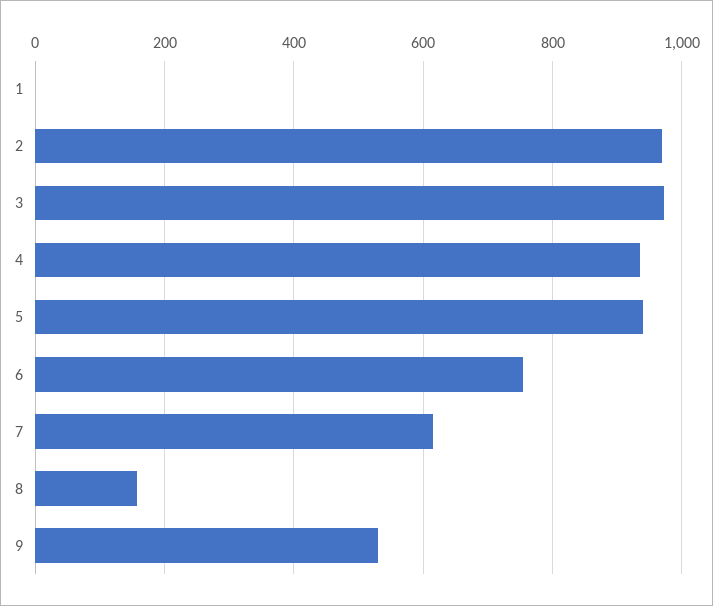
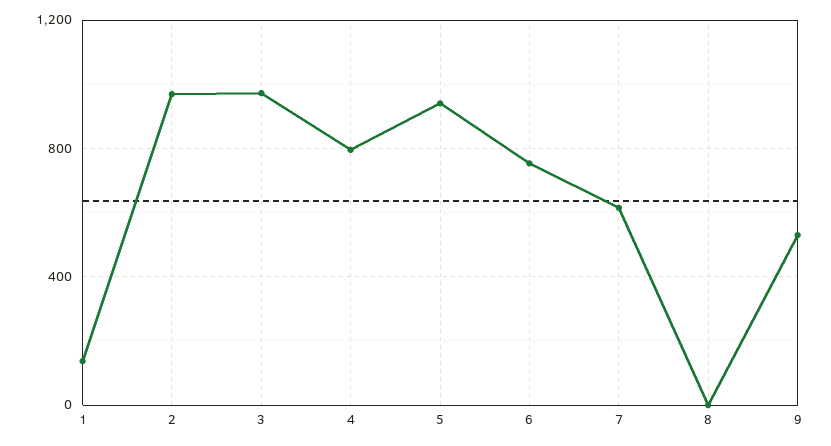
  {
-   "1": 0,
+   "1": 150,
    "2": 960,
    "3": 980,
-   "4": 940,
+   "4": 800,
    "5": 940,
    "6": 760,
    "7": 620,
-   "8": 160,
+   "8": 0,
    "9": 540
  }

